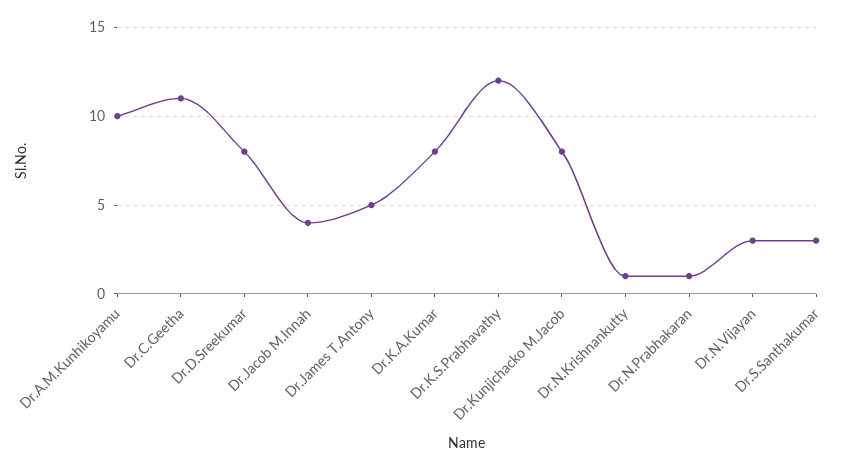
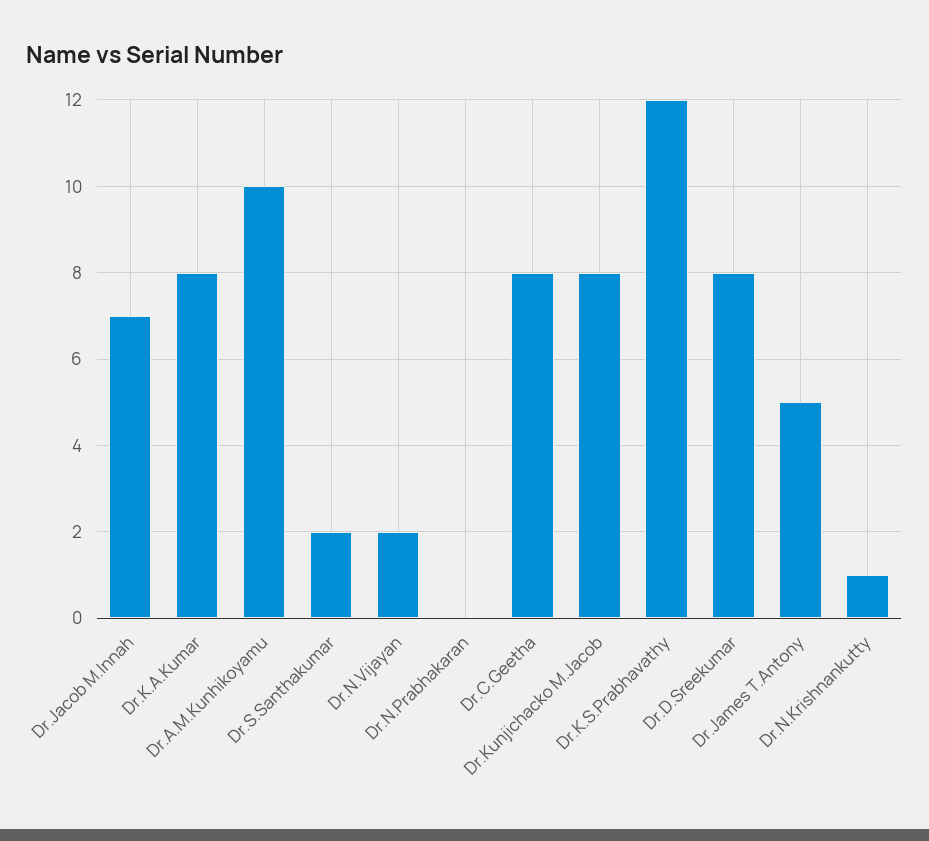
  {
    "Dr.A.M.Kunhikoyamu": 10,
-   "Dr.C.Geetha": 11,
+   "Dr.C.Geetha": 8,
    "Dr.D.Sreekumar": 8,
-   "Dr.Jacob M.Innah": 4,
+   "Dr.Jacob M.Innah": 7,
    "Dr.James T.Antony": 5,
    "Dr.K.A.Kumar": 8,
    "Dr.K.S.Prabhavathy": 12,
    "Dr.Kunjichacko M.Jacob": 8,
    "Dr.N.Krishnankutty": 1,
-   "Dr.N.Prabhakaran": 1,
+   "Dr.N.Prabhakaran": 0,
-   "Dr.N.Vijayan": 3,
+   "Dr.N.Vijayan": 2,
-   "Dr.S.Santhakumar": 3
+   "Dr.S.Santhakumar": 2
  }

